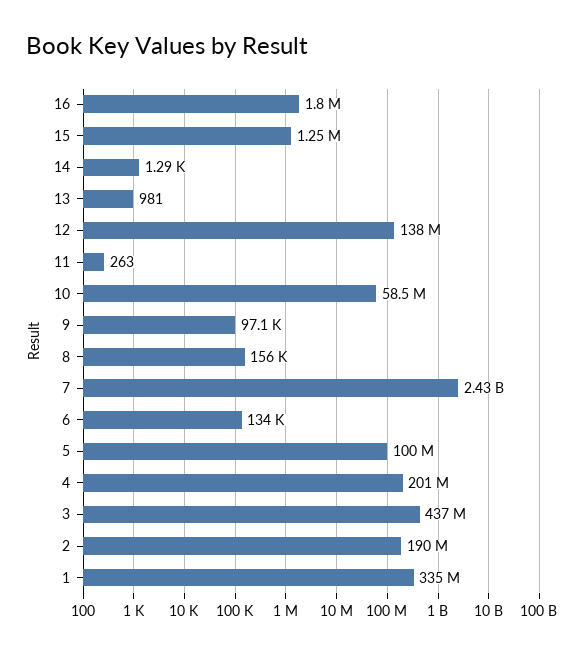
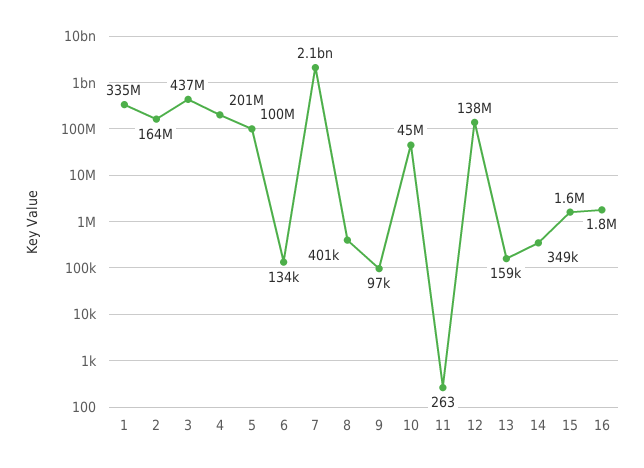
  {
    "16": 1800000,
-   "15": 1250000,
+   "15": 1600000,
-   "14": 1290,
+   "14": 349000,
-   "13": 981,
+   "13": 159000,
    "12": 138000000,
    "11": 263,
-   "10": 58500000,
+   "10": 45000000,
    "9": 97100,
-   "8": 156000,
+   "8": 401000,
-   "7": 2430000000,
+   "7": 2100000000,
    "6": 134000,
    "5": 100000000,
    "4": 201000000,
    "3": 437000000,
-   "2": 190000000,
+   "2": 164000000,
    "1": 335000000
  }

